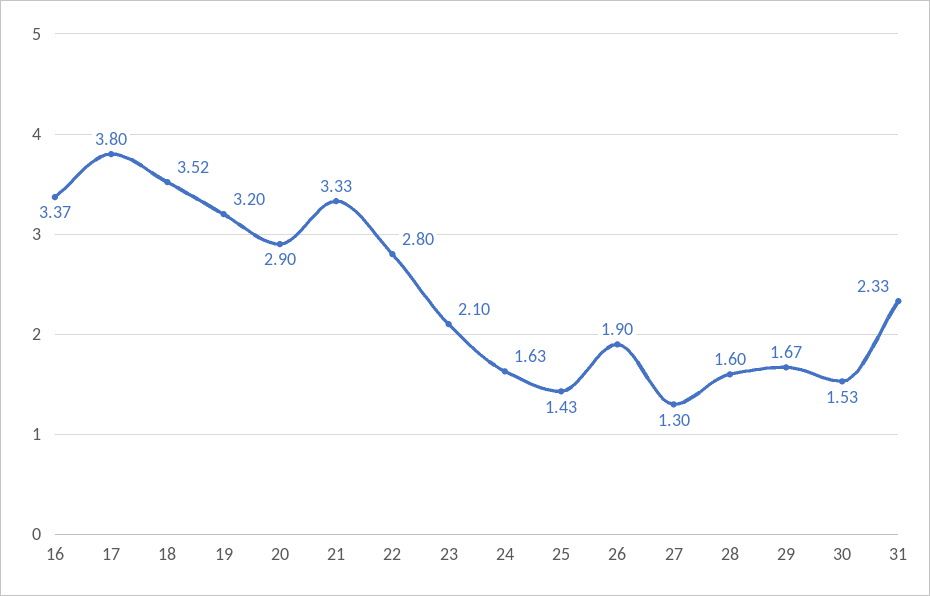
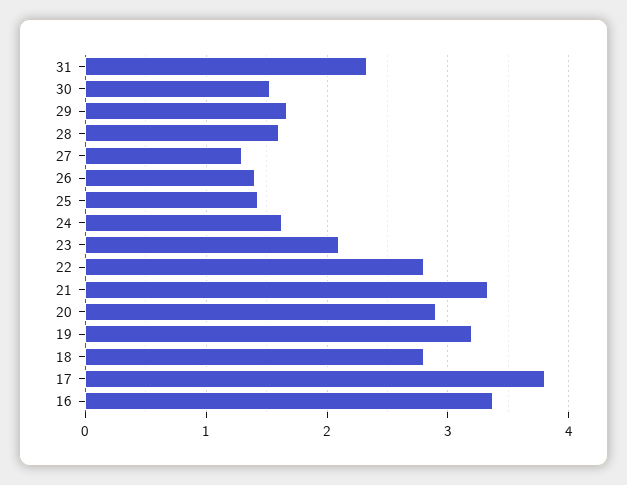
  {
    "16": 3.37,
    "17": 3.8,
-   "18": 3.52,
+   "18": 2.8,
    "19": 3.2,
    "20": 2.9,
    "21": 3.33,
    "22": 2.8,
    "23": 2.1,
    "24": 1.63,
    "25": 1.43,
-   "26": 1.9,
+   "26": 1.4,
    "27": 1.3,
    "28": 1.6,
    "29": 1.67,
    "30": 1.53,
    "31": 2.33
  }

